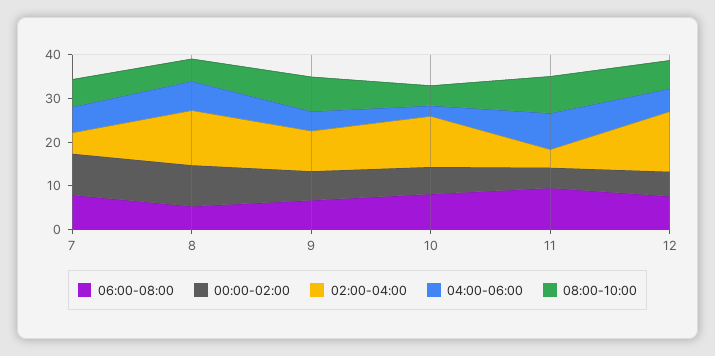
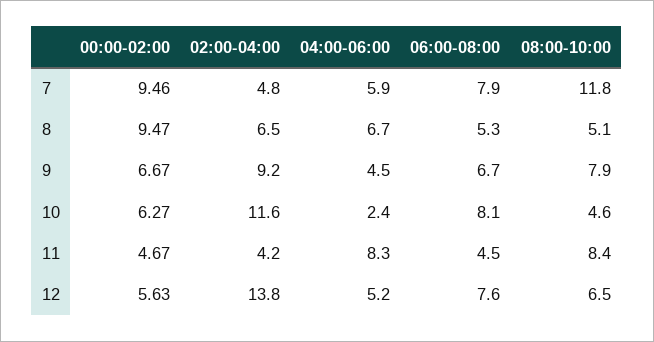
  {
    "06:00-08:00": {
      "7": 7.9,
      "8": 5.3,
      "9": 6.7,
      "10": 8.1,
-     "11": 10,
+     "11": 4.5,
      "12": 7.6
    },
    "00:00-02:00": {
      "7": 9.46,
      "8": 9.47,
      "9": 6.67,
      "10": 6.27,
      "11": 4.67,
      "12": 5.63
    },
    "02:00-04:00": {
      "7": 4.8,
-     "8": 12,
+     "8": 6.5,
      "9": 9.2,
      "10": 11.6,
      "11": 4.2,
      "12": 13.8
    },
    "04:00-06:00": {
      "7": 5.9,
      "8": 6.7,
      "9": 4.5,
      "10": 2.4,
      "11": 8.3,
      "12": 5.2
    },
    "08:00-10:00": {
-     "7": 6,
+     "7": 11.8,
      "8": 5.1,
      "9": 7.9,
      "10": 4.6,
      "11": 8.4,
      "12": 6.5
    }
  }

